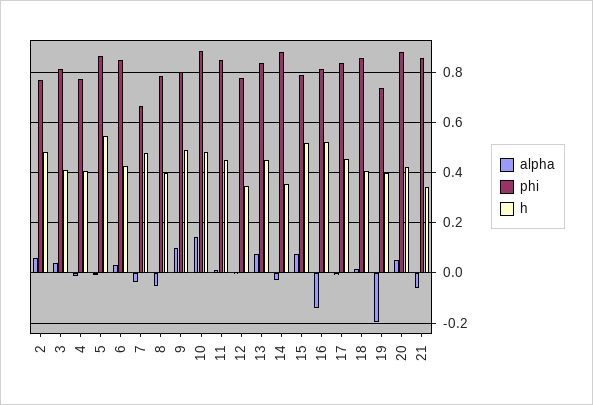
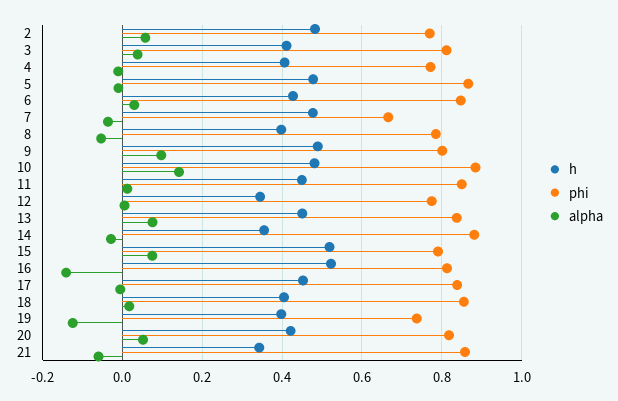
  {
    "alpha": {
      "2": 0.06,
      "3": 0.04,
      "4": -0.02,
      "5": -0.02,
      "6": 0.02,
      "7": -0.04,
      "8": -0.06,
      "9": 0.1,
      "10": 0.14,
      "11": 0.02,
      "12": 0,
      "13": 0.08,
      "14": -0.02,
      "15": 0.08,
      "16": -0.14,
      "17": 0,
      "18": 0.02,
-     "19": -0.2,
+     "19": -0.12,
      "20": 0.06,
      "21": -0.06
    },
    "phi": {
      "2": 0.76,
      "3": 0.82,
      "4": 0.78,
      "5": 0.86,
      "6": 0.84,
      "7": 0.66,
      "8": 0.78,
      "9": 0.8,
      "10": 0.88,
      "11": 0.84,
      "12": 0.78,
      "13": 0.84,
      "14": 0.88,
      "15": 0.8,
      "16": 0.82,
      "17": 0.84,
      "18": 0.86,
      "19": 0.74,
-     "20": 0.875,
+     "20": 0.82,
      "21": 0.86
    },
    "h": {
      "2": 0.48,
      "3": 0.42,
      "4": 0.4,
-     "5": 0.55,
+     "5": 0.48,
      "6": 0.42,
      "7": 0.48,
      "8": 0.4,
      "9": 0.48,
      "10": 0.48,
      "11": 0.44,
      "12": 0.34,
      "13": 0.46,
      "14": 0.36,
      "15": 0.52,
      "16": 0.52,
      "17": 0.46,
      "18": 0.4,
      "19": 0.4,
      "20": 0.42,
      "21": 0.34
    }
  }

